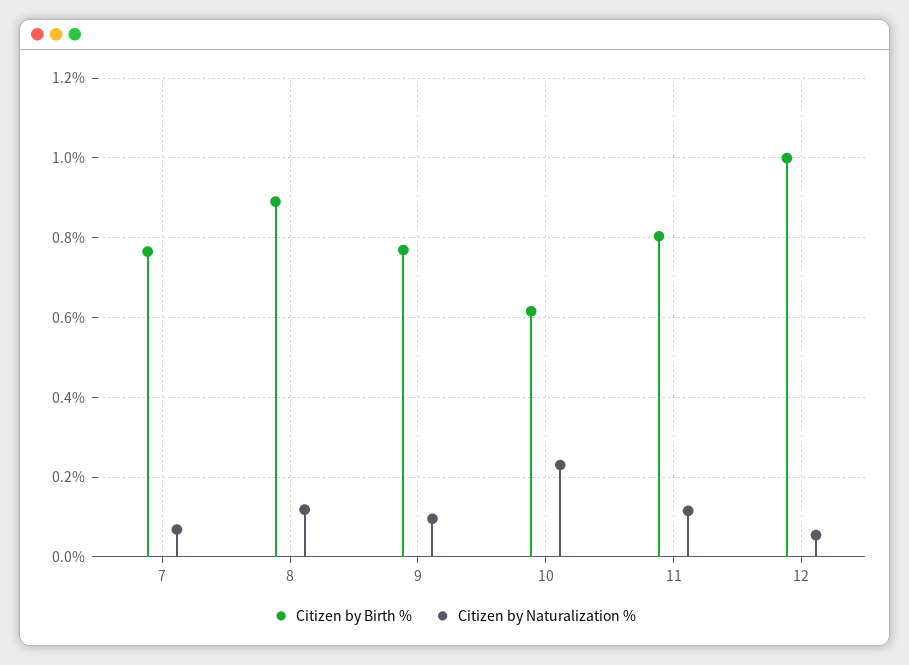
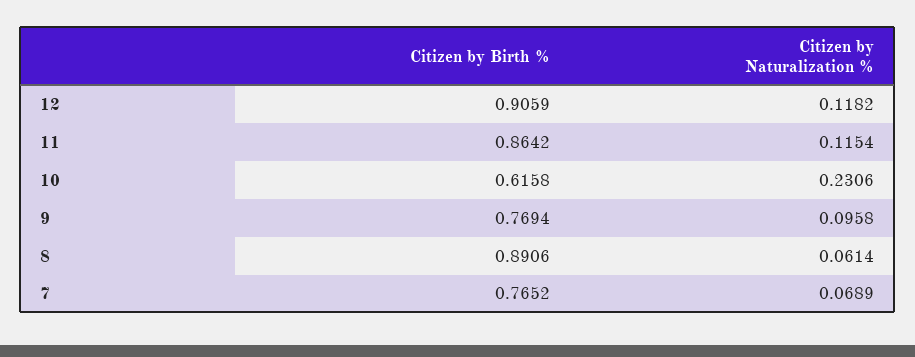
  {
    "Citizen by Birth %": {
      "7": 0.7652,
      "8": 0.8906,
      "9": 0.7694,
      "10": 0.6158,
-     "11": 0.8,
+     "11": 0.8642,
-     "12": 1
+     "12": 0.9059
    },
    "Citizen by Naturalization %": {
      "7": 0.0689,
-     "8": 0.12,
+     "8": 0.0614,
      "9": 0.0958,
      "10": 0.2306,
      "11": 0.1154,
-     "12": 0.06
+     "12": 0.1182
    }
  }

